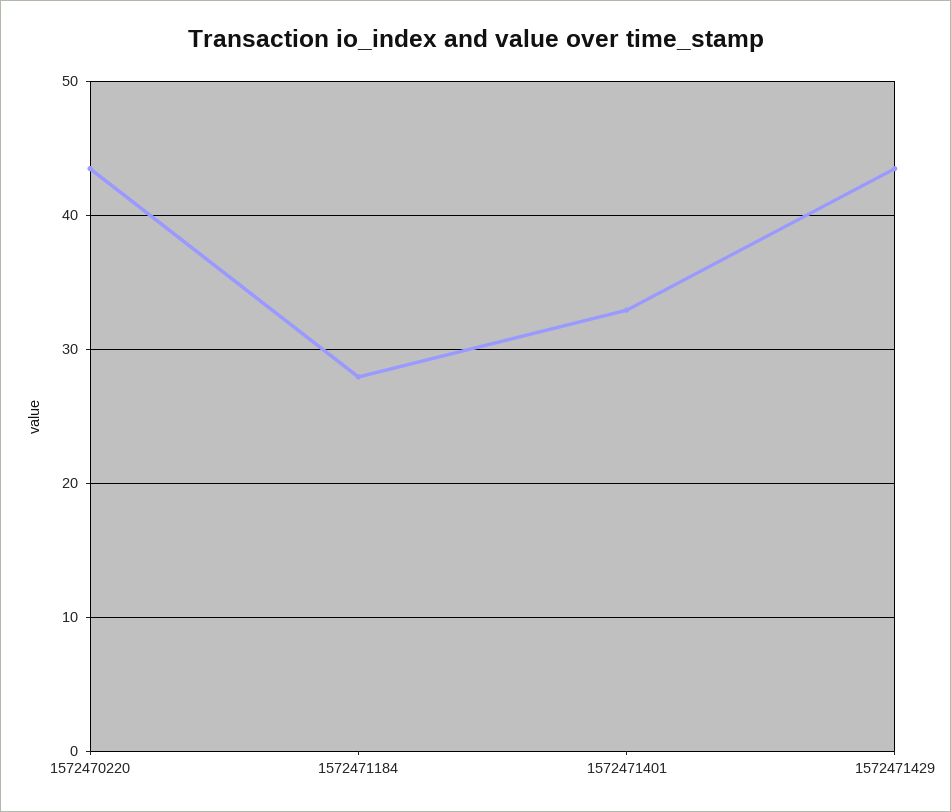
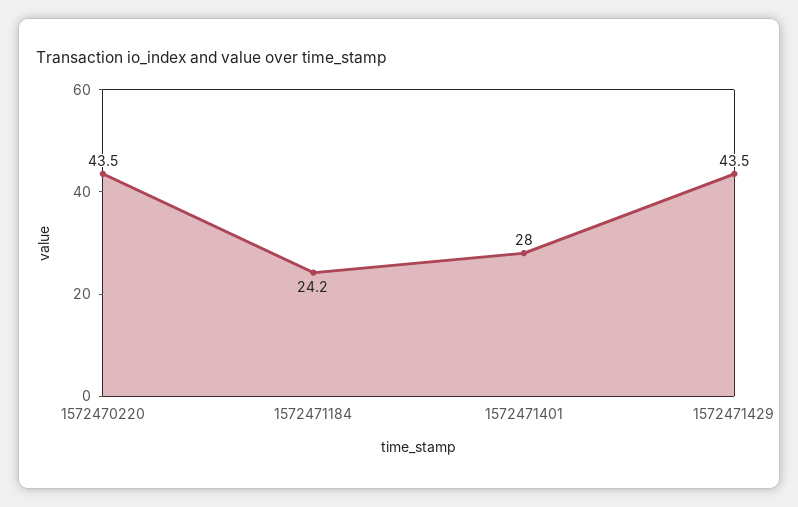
  {
    "1572470220": 43.5,
-   "1572471184": 28,
+   "1572471184": 24.2,
-   "1572471401": 33,
+   "1572471401": 28,
    "1572471429": 43.5
  }

